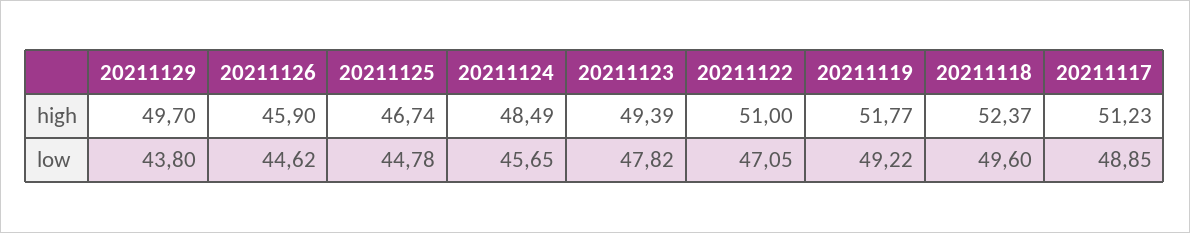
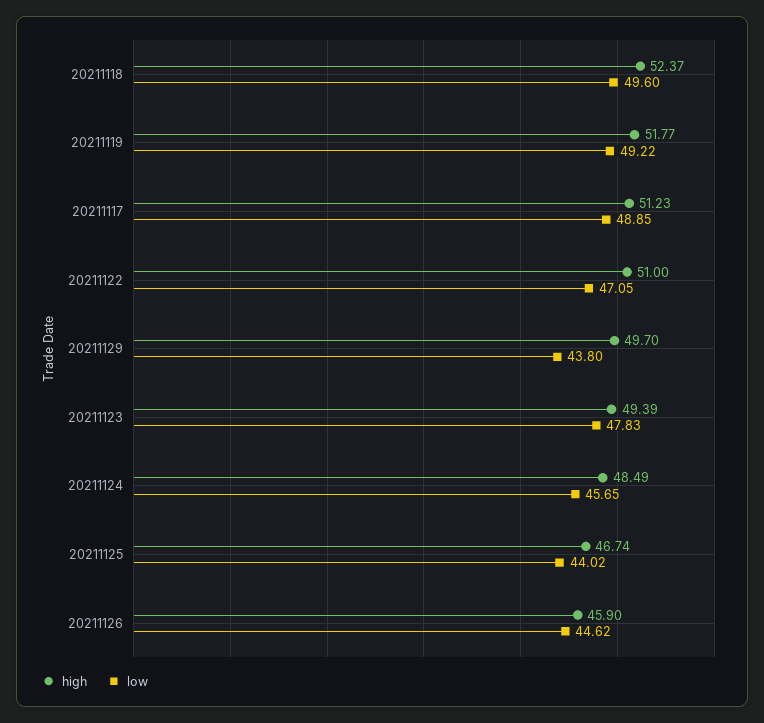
  {
    "high": {
      "20211129": 49.7,
      "20211126": 45.9,
      "20211125": 46.74,
      "20211124": 48.49,
      "20211123": 49.39,
      "20211122": 51,
      "20211119": 51.77,
      "20211118": 52.37,
      "20211117": 51.23
    },
    "low": {
      "20211129": 43.8,
      "20211126": 44.62,
-     "20211125": 44.78,
+     "20211125": 44.02,
      "20211124": 45.65,
-     "20211123": 47.82,
+     "20211123": 47.83,
      "20211122": 47.05,
      "20211119": 49.22,
      "20211118": 49.6,
      "20211117": 48.85
    }
  }

